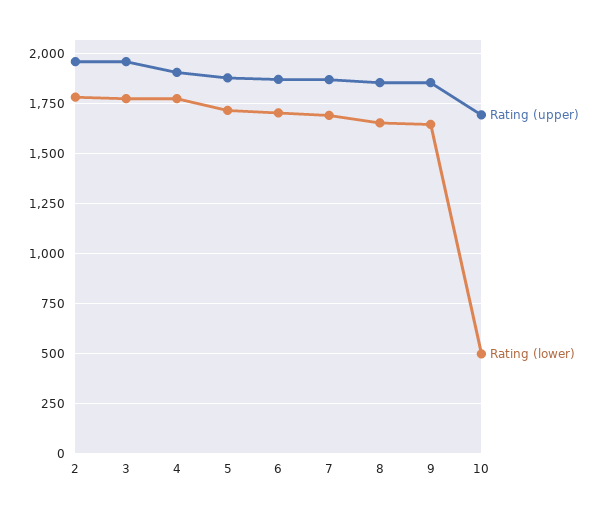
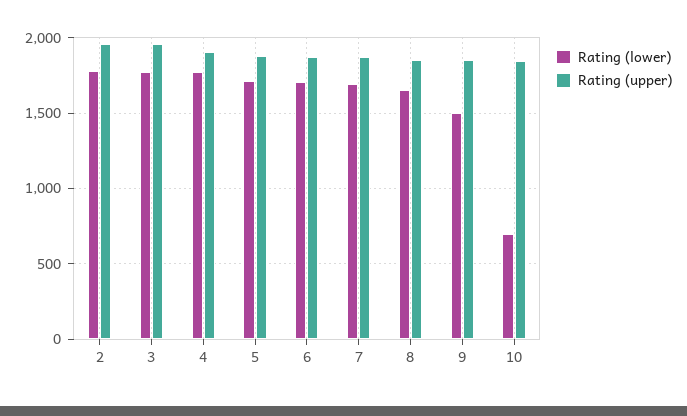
  {
    "Rating (upper)": {
      "2": 1950,
      "3": 1950,
      "4": 1900,
      "5": 1900,
      "6": 1850,
      "7": 1850,
      "8": 1850,
      "9": 1850,
-     "10": 1700
+     "10": 1850
    },
    "Rating (lower)": {
      "2": 1800,
      "3": 1800,
      "4": 1800,
      "5": 1700,
      "6": 1700,
      "7": 1700,
      "8": 1650,
-     "9": 1650,
+     "9": 1500,
-     "10": 500
+     "10": 700
    }
  }

